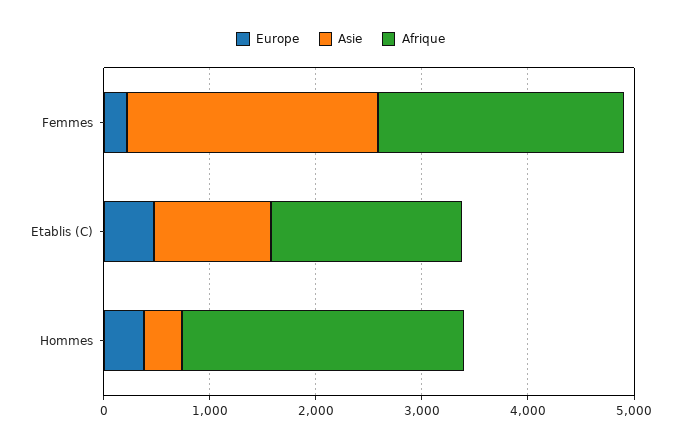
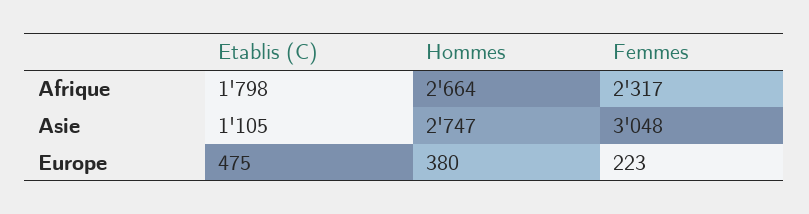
  {
    "Europe": {
      "Femmes": 223,
      "Etablis (C)": 475,
      "Hommes": 380
    },
    "Asie": {
-     "Femmes": 2400,
+     "Femmes": 3048,
      "Etablis (C)": 1105,
-     "Hommes": 400
+     "Hommes": 2747
    },
    "Afrique": {
      "Femmes": 2317,
      "Etablis (C)": 1798,
      "Hommes": 2664
    }
  }

